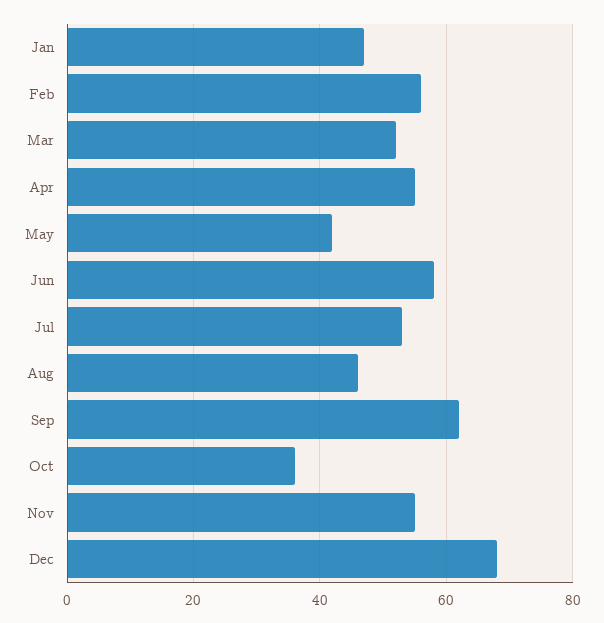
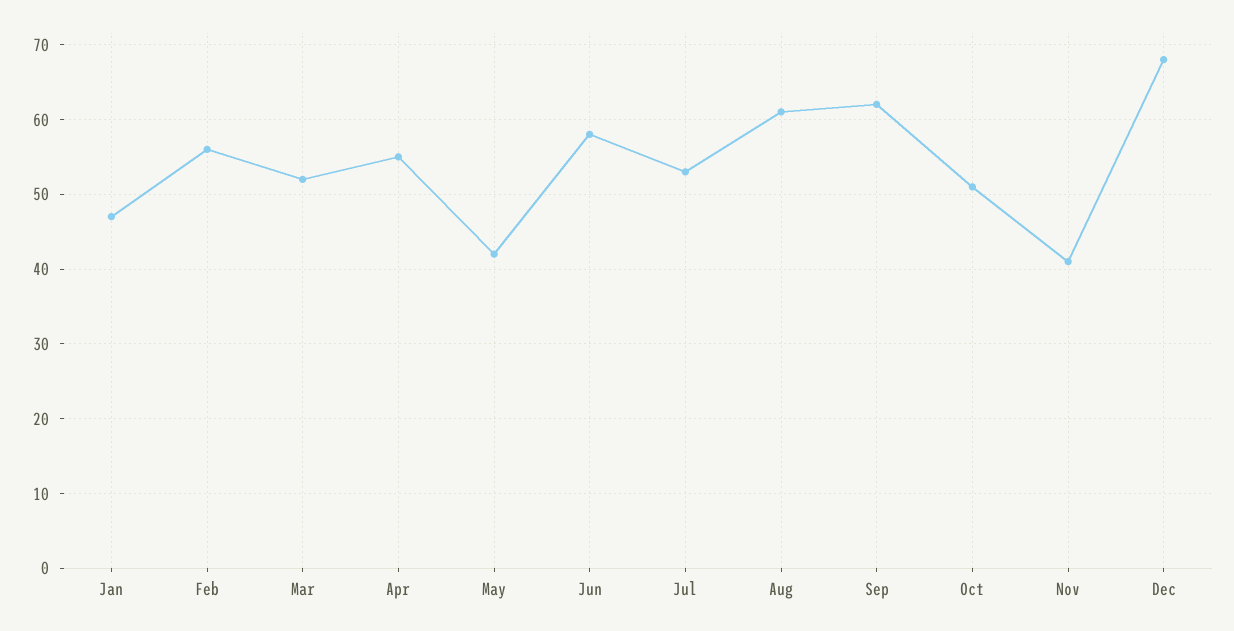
  {
    "Jan": 47,
    "Feb": 56,
    "Mar": 52,
    "Apr": 55,
    "May": 42,
    "Jun": 58,
    "Jul": 53,
-   "Aug": 45,
+   "Aug": 61,
    "Sep": 62,
-   "Oct": 35,
+   "Oct": 51,
-   "Nov": 55,
+   "Nov": 41,
    "Dec": 68
  }

